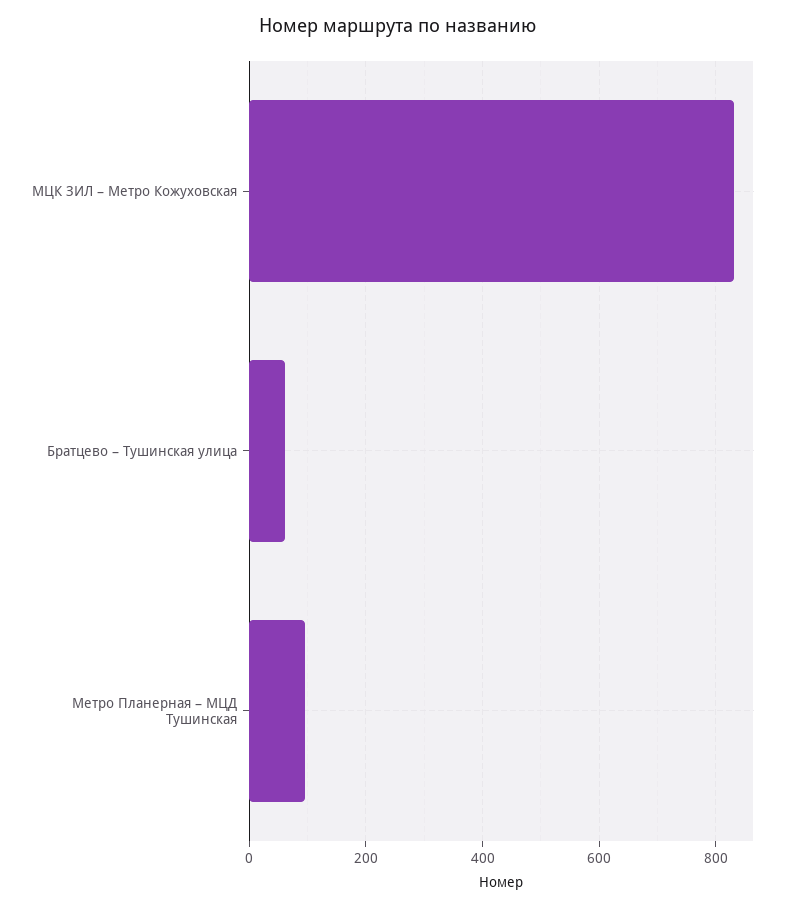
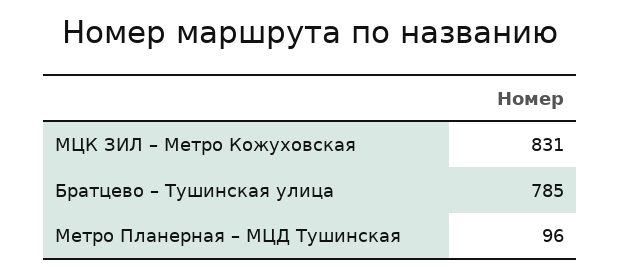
  {
    "МЦК ЗИЛ – Метро Кожуховская": 831,
-   "Братцево – Тушинская улица": 60,
+   "Братцево – Тушинская улица": 785,
    "Метро Планерная – МЦД Тушинская": 96
  }

